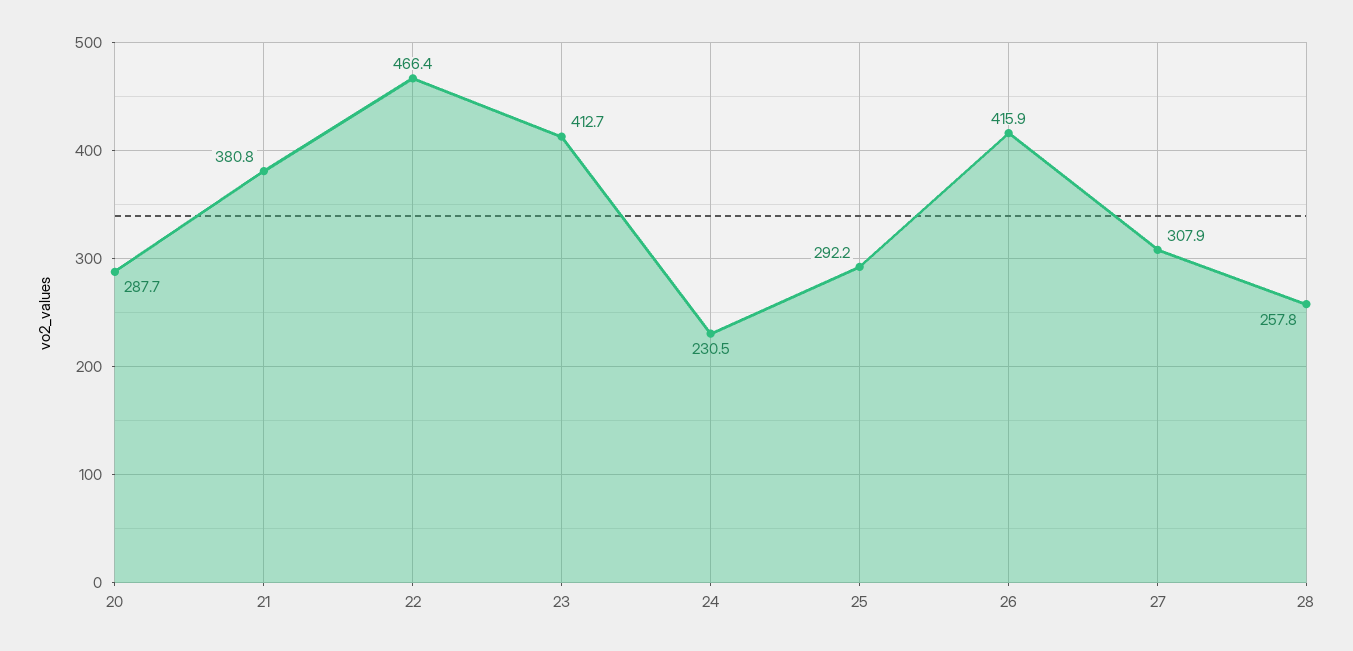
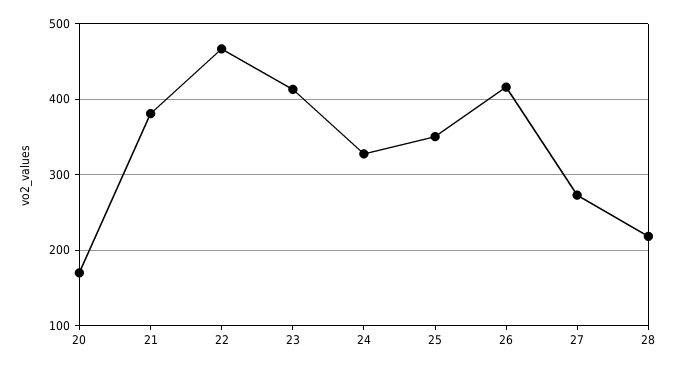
  {
-   "20": 287.7,
+   "20": 170,
    "21": 380.8,
    "22": 466.4,
    "23": 412.7,
-   "24": 230.5,
+   "24": 330,
-   "25": 292.2,
+   "25": 350,
    "26": 415.9,
-   "27": 307.9,
+   "27": 270,
-   "28": 257.8
+   "28": 220
  }

